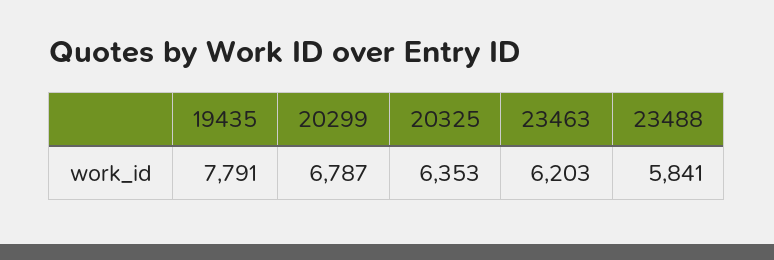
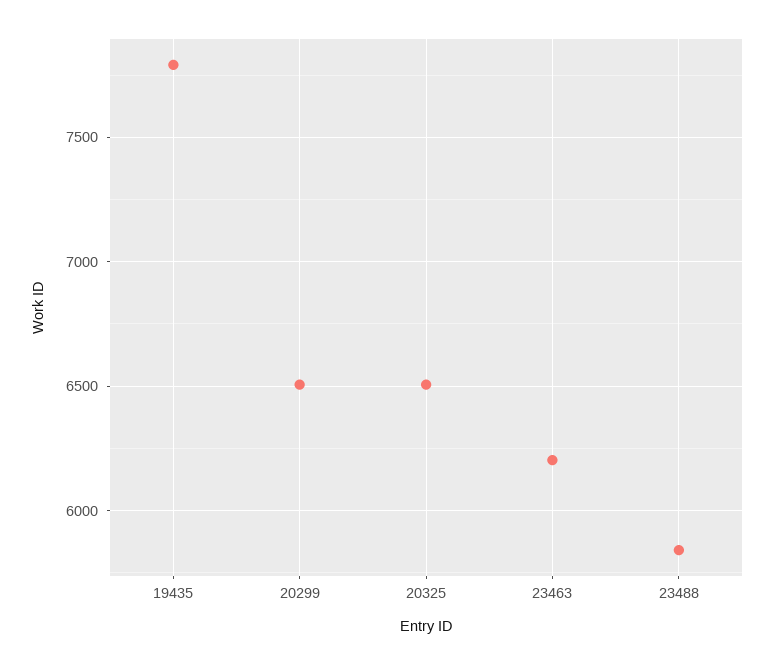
  {
    "19435": 7791,
-   "20299": 6787,
+   "20299": 6500,
-   "20325": 6353,
+   "20325": 6500,
    "23463": 6203,
    "23488": 5841
  }

